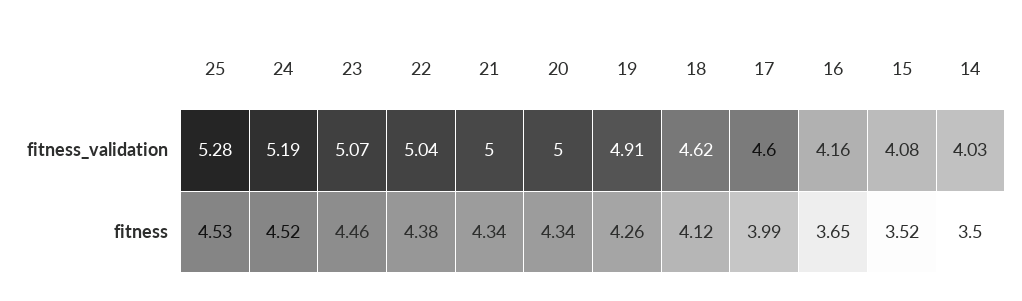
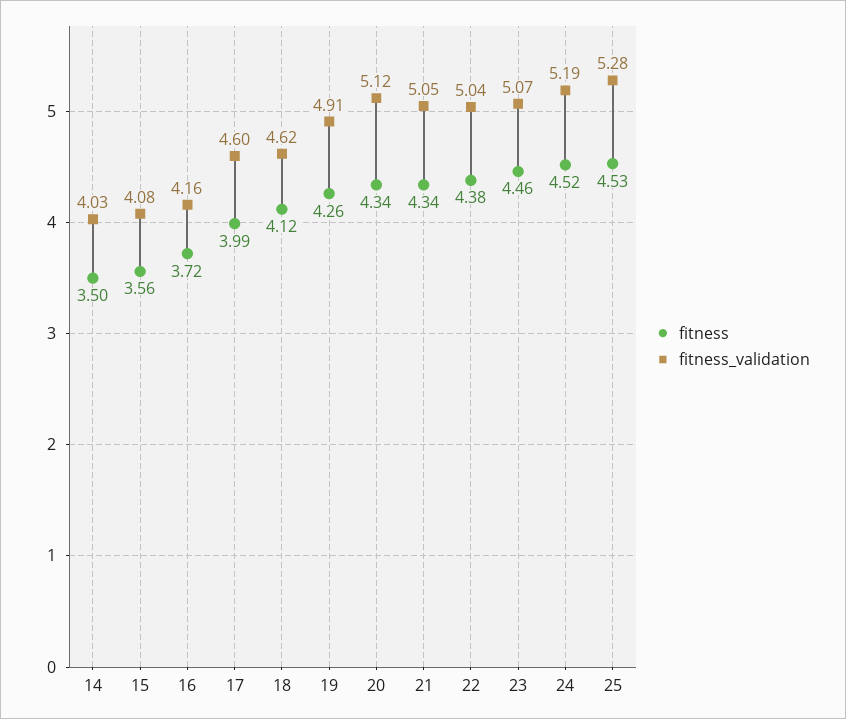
  {
    "fitness_validation": {
      "25": 5.28,
      "24": 5.19,
      "23": 5.07,
      "22": 5.04,
-     "21": 5,
+     "21": 5.05,
-     "20": 5,
+     "20": 5.12,
      "19": 4.91,
      "18": 4.62,
      "17": 4.6,
      "16": 4.16,
      "15": 4.08,
      "14": 4.03
    },
    "fitness": {
      "25": 4.53,
      "24": 4.52,
      "23": 4.46,
      "22": 4.38,
      "21": 4.34,
      "20": 4.34,
      "19": 4.26,
      "18": 4.12,
      "17": 3.99,
-     "16": 3.65,
+     "16": 3.72,
-     "15": 3.52,
+     "15": 3.56,
      "14": 3.5
    }
  }

